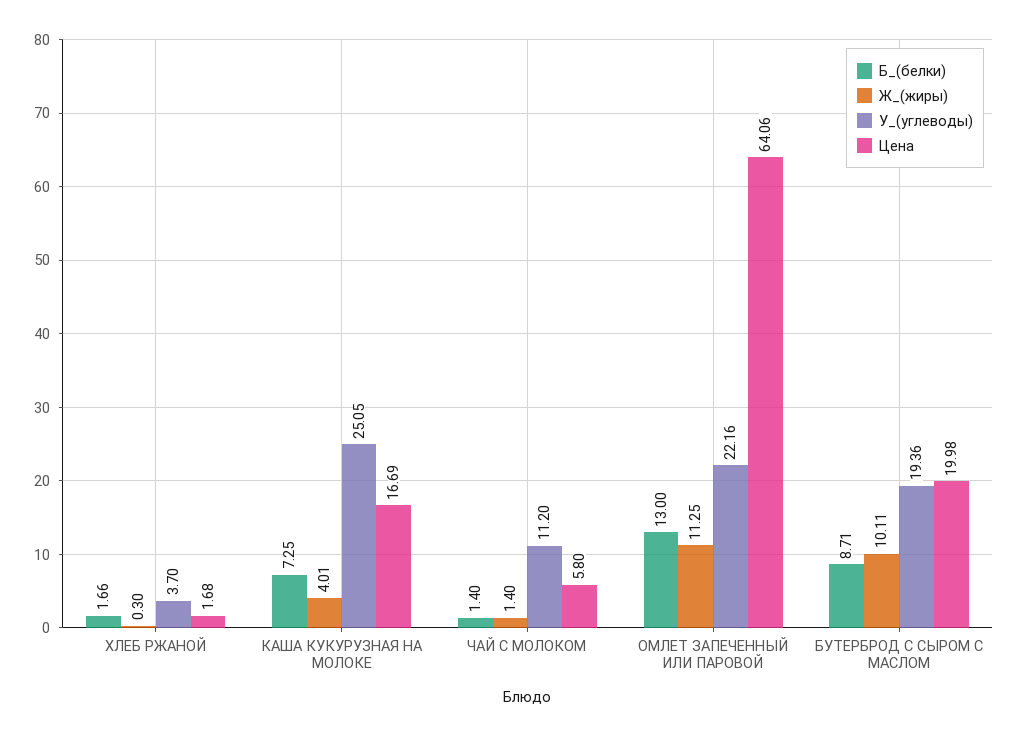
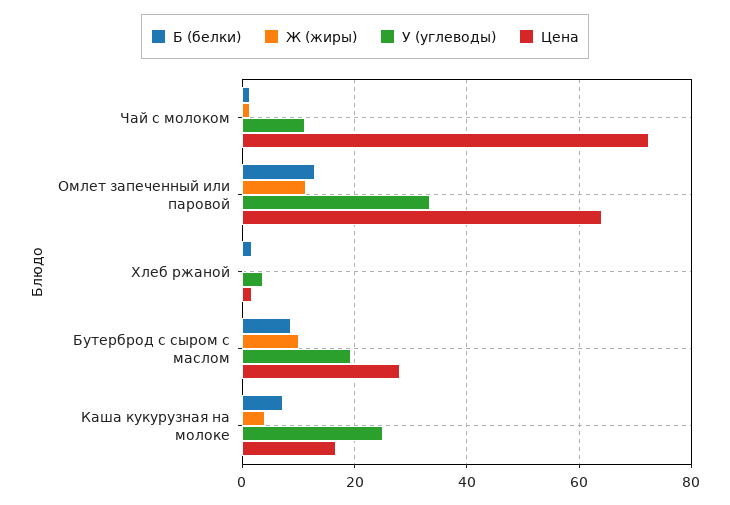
  {
    "Б_(белки)": {
      "ХЛЕБ РЖАНОЙ": 1.66,
      "КАША КУКУРУЗНАЯ НА МОЛОКЕ": 7.25,
      "ЧАЙ С МОЛОКОМ": 1.4,
      "ОМЛЕТ ЗАПЕЧЕННЫЙ ИЛИ ПАРОВОЙ": 13,
      "БУТЕРБРОД С СЫРОМ С МАСЛОМ": 8.71
    },
    "Ж_(жиры)": {
      "ХЛЕБ РЖАНОЙ": 0.3,
      "КАША КУКУРУЗНАЯ НА МОЛОКЕ": 4.01,
      "ЧАЙ С МОЛОКОМ": 1.4,
      "ОМЛЕТ ЗАПЕЧЕННЫЙ ИЛИ ПАРОВОЙ": 11.25,
      "БУТЕРБРОД С СЫРОМ С МАСЛОМ": 10.11
    },
    "У_(углеводы)": {
      "ХЛЕБ РЖАНОЙ": 3.7,
      "КАША КУКУРУЗНАЯ НА МОЛОКЕ": 25.05,
      "ЧАЙ С МОЛОКОМ": 11.2,
-     "ОМЛЕТ ЗАПЕЧЕННЫЙ ИЛИ ПАРОВОЙ": 22.16,
+     "ОМЛЕТ ЗАПЕЧЕННЫЙ ИЛИ ПАРОВОЙ": 34,
      "БУТЕРБРОД С СЫРОМ С МАСЛОМ": 19.36
    },
    "Цена": {
      "ХЛЕБ РЖАНОЙ": 1.68,
      "КАША КУКУРУЗНАЯ НА МОЛОКЕ": 16.69,
-     "ЧАЙ С МОЛОКОМ": 5.8,
+     "ЧАЙ С МОЛОКОМ": 72,
      "ОМЛЕТ ЗАПЕЧЕННЫЙ ИЛИ ПАРОВОЙ": 64.06,
-     "БУТЕРБРОД С СЫРОМ С МАСЛОМ": 19.98
+     "БУТЕРБРОД С СЫРОМ С МАСЛОМ": 28
    }
  }

